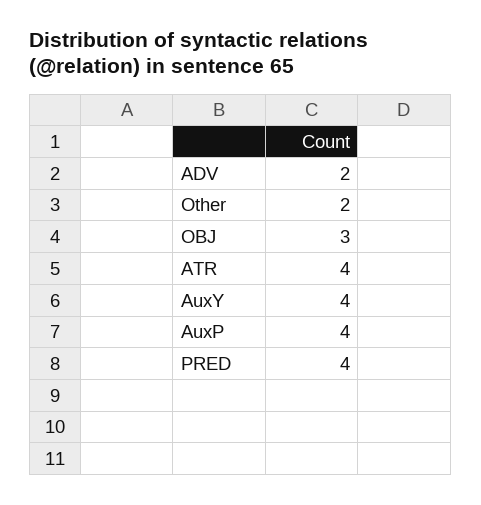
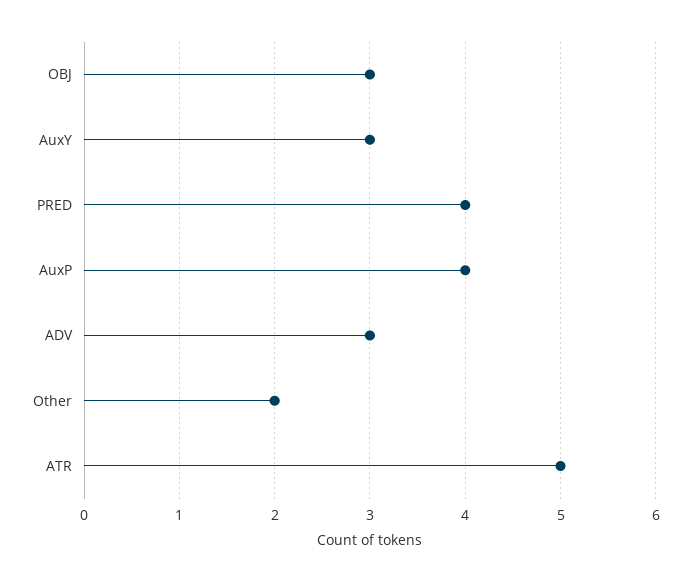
  {
-   "ADV": 2,
+   "ADV": 3,
    "Other": 2,
    "OBJ": 3,
-   "ATR": 4,
+   "ATR": 5,
-   "AuxY": 4,
+   "AuxY": 3,
    "AuxP": 4,
    "PRED": 4
  }

